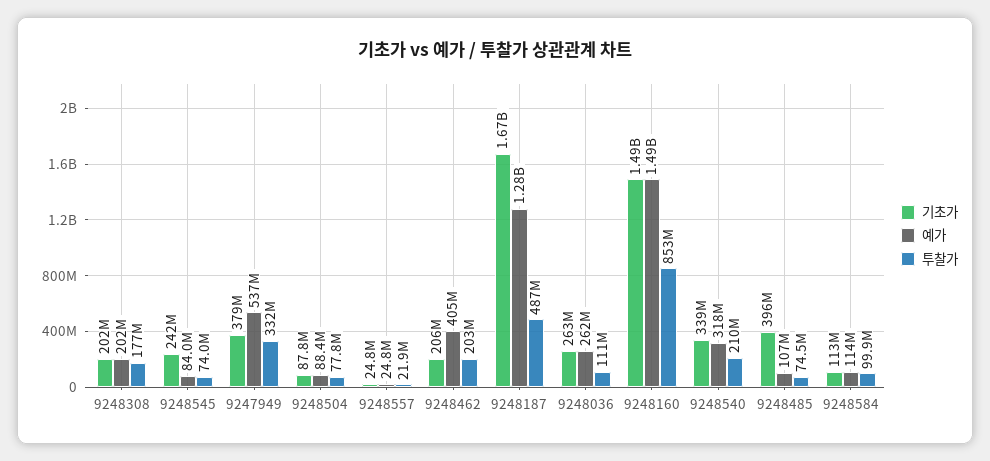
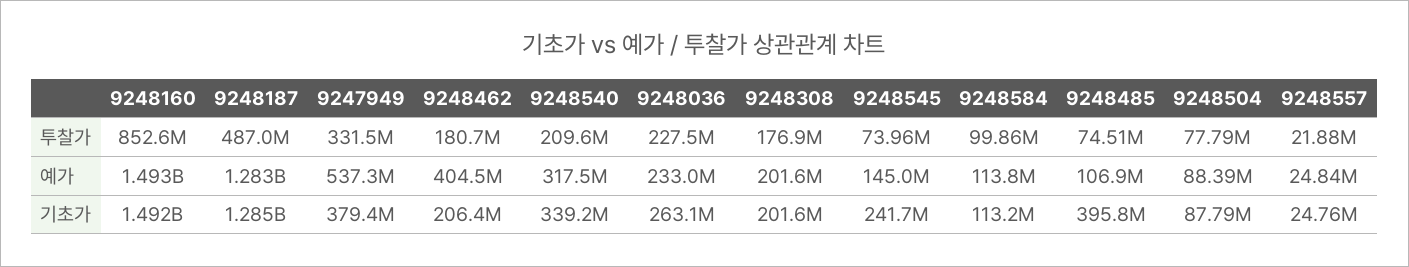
  {
    "기초가": {
      "9248308": 201600000,
      "9248545": 241700000,
      "9247949": 379400000,
      "9248504": 87790000,
      "9248557": 24760000,
      "9248462": 206400000,
-     "9248187": 1670000000,
+     "9248187": 1285000000,
      "9248036": 263100000,
      "9248160": 1492000000,
      "9248540": 339200000,
      "9248485": 395800000,
      "9248584": 113200000
    },
    "예가": {
      "9248308": 201600000,
-     "9248545": 84000000,
+     "9248545": 145000000,
      "9247949": 537300000,
      "9248504": 88390000,
      "9248557": 24840000,
      "9248462": 404500000,
      "9248187": 1283000000,
-     "9248036": 262000000,
+     "9248036": 233000000,
      "9248160": 1493000000,
      "9248540": 317500000,
      "9248485": 106900000,
      "9248584": 113800000
    },
    "투찰가": {
      "9248308": 176900000,
      "9248545": 73960000,
      "9247949": 331500000,
      "9248504": 77790000,
      "9248557": 21880000,
-     "9248462": 203000000,
+     "9248462": 180700000,
      "9248187": 487000000,
-     "9248036": 111000000,
+     "9248036": 227500000,
      "9248160": 852600000,
      "9248540": 209600000,
      "9248485": 74510000,
      "9248584": 99860000
    }
  }

